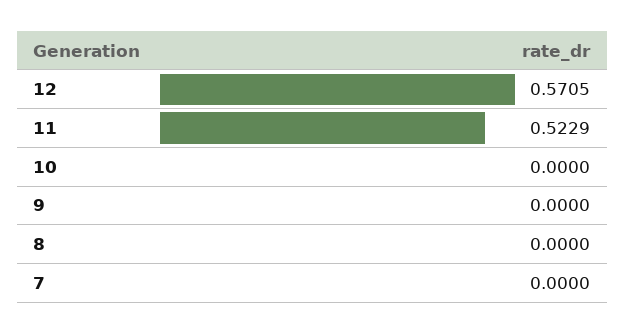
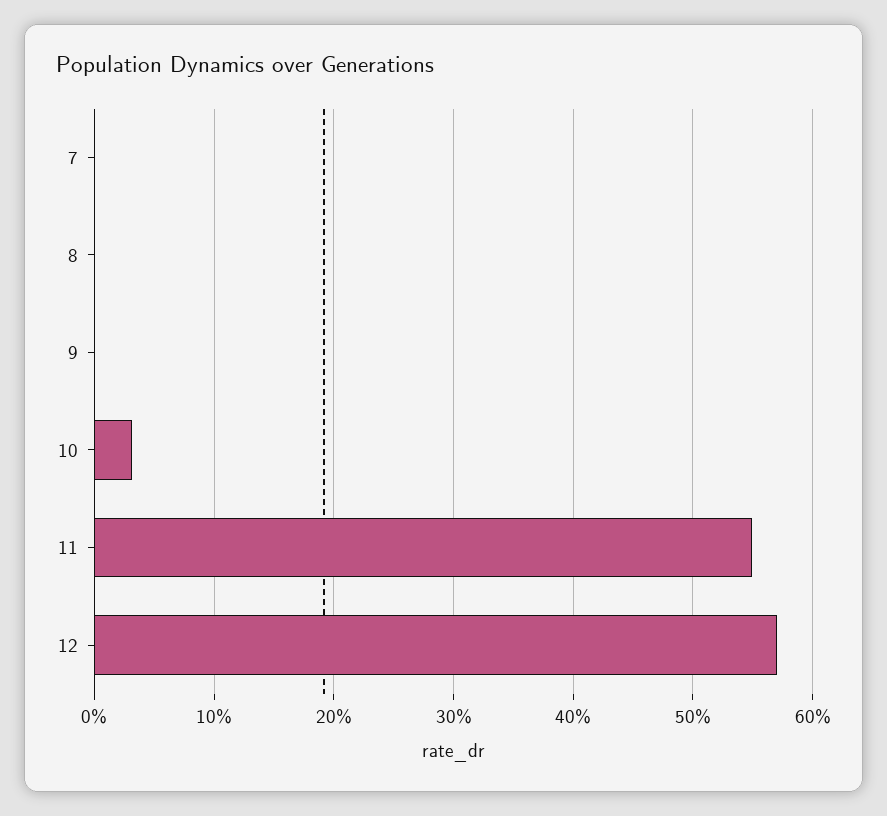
  {
    "12": 0.5705,
-   "11": 0.5229,
+   "11": 0.55,
-   "10": 0,
+   "10": 0.03,
    "9": 0,
    "8": 0,
    "7": 0
  }

